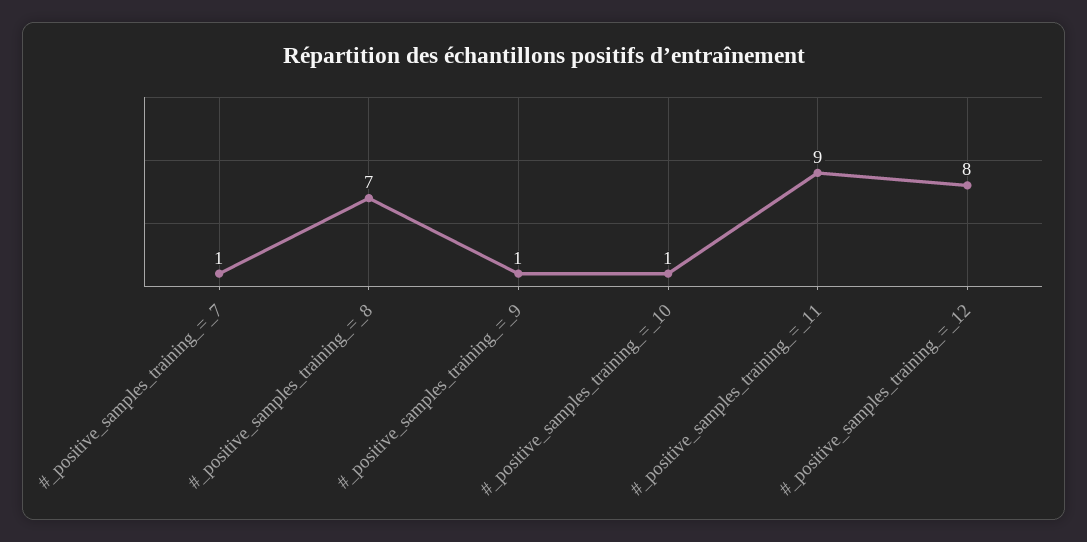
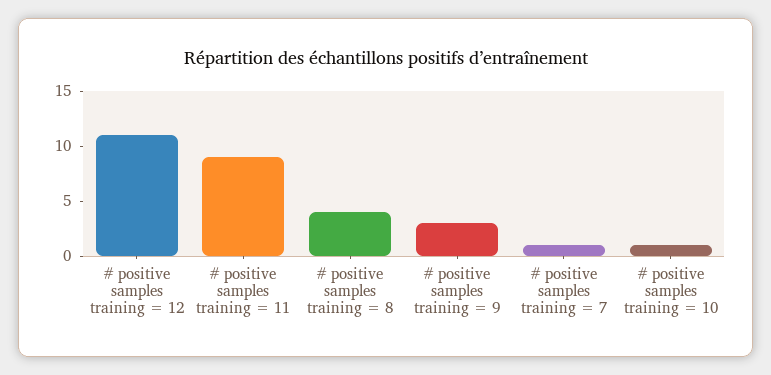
  {
    "#_positive_samples_training_=_7": 1,
-   "#_positive_samples_training_=_8": 7,
+   "#_positive_samples_training_=_8": 4,
-   "#_positive_samples_training_=_9": 1,
+   "#_positive_samples_training_=_9": 3,
    "#_positive_samples_training_=_10": 1,
    "#_positive_samples_training_=_11": 9,
-   "#_positive_samples_training_=_12": 8
+   "#_positive_samples_training_=_12": 11
  }

